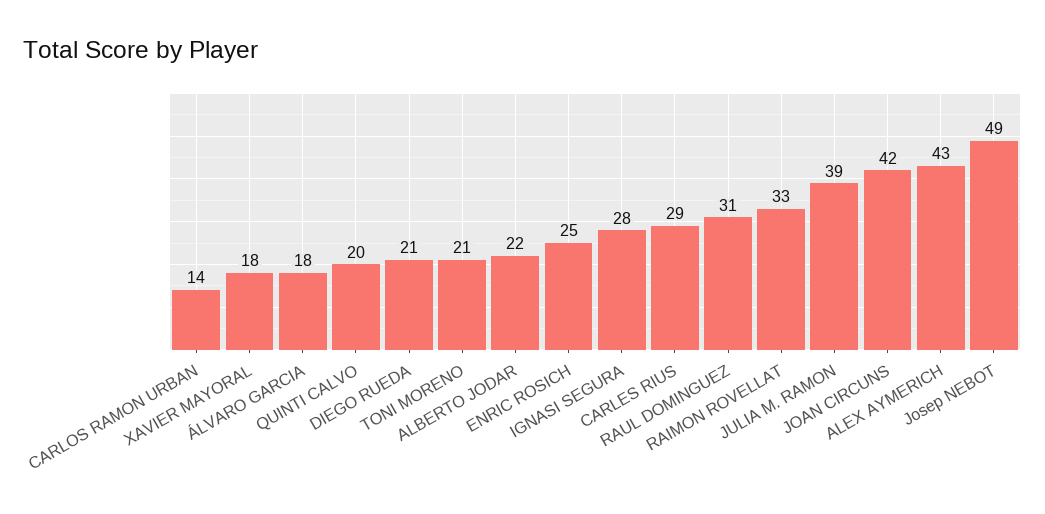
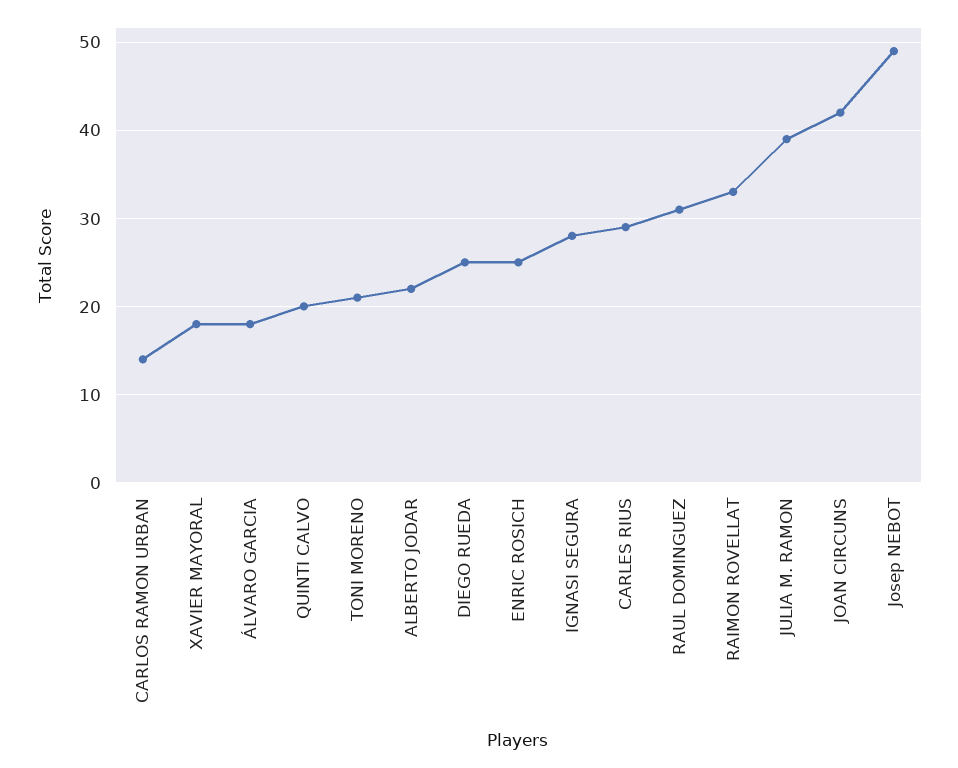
  {
    "CARLOS RAMON URBAN": 14,
    "XAVIER MAYORAL": 18,
    "ÁLVARO GARCIA": 18,
    "QUINTI CALVO": 20,
-   "DIEGO RUEDA": 21,
+   "DIEGO RUEDA": 25,
    "TONI MORENO": 21,
    "ALBERTO JODAR": 22,
    "ENRIC ROSICH": 25,
    "IGNASI SEGURA": 28,
    "CARLES RIUS": 29,
    "RAUL DOMINGUEZ": 31,
    "RAIMON ROVELLAT": 33,
    "JULIA M. RAMON": 39,
    "JOAN CIRCUNS": 42,
-   "ALEX AYMERICH": 43,
    "Josep NEBOT": 49
  }

